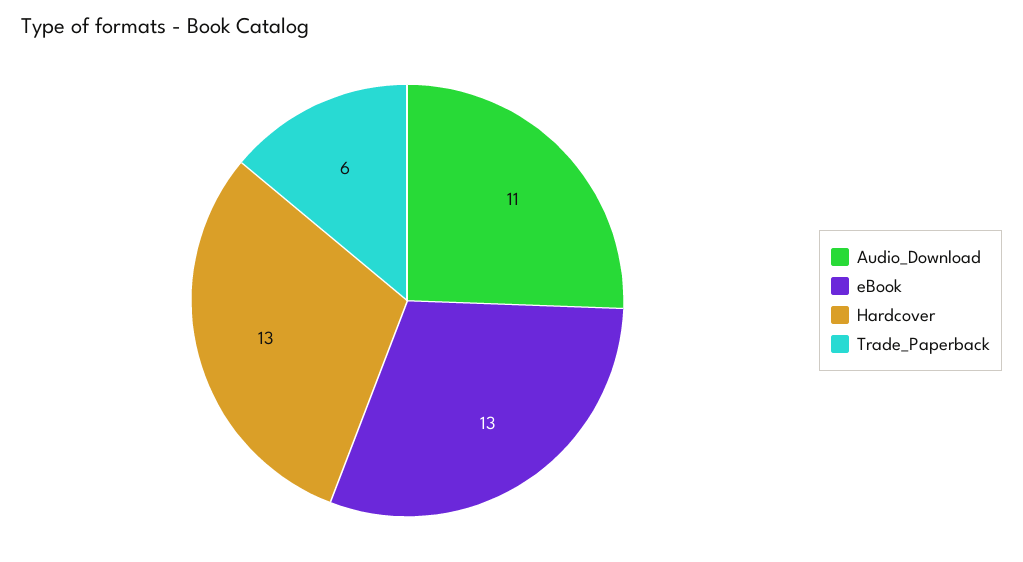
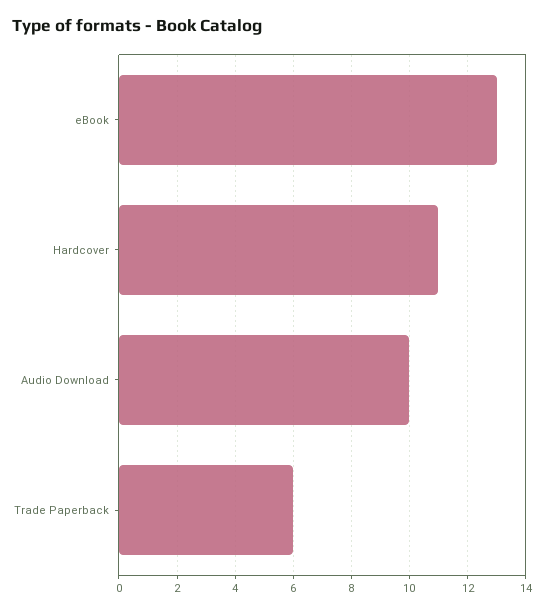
  {
-   "Audio_Download": 11,
+   "Audio_Download": 10,
    "eBook": 13,
-   "Hardcover": 13,
+   "Hardcover": 11,
    "Trade_Paperback": 6
  }

